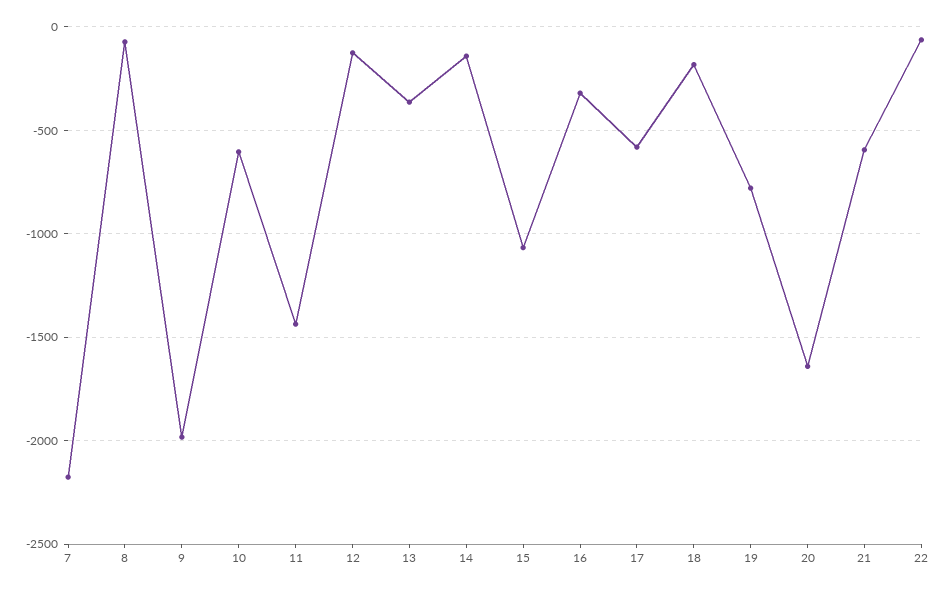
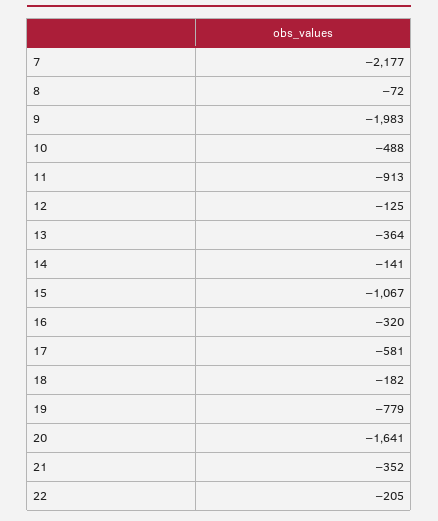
  {
    "7": -2177,
    "8": -72,
    "9": -1983,
-   "10": -600,
+   "10": -488,
-   "11": -1450,
+   "11": -913,
    "12": -125,
    "13": -364,
    "14": -141,
    "15": -1067,
    "16": -320,
    "17": -581,
    "18": -182,
    "19": -779,
    "20": -1641,
-   "21": -600,
+   "21": -352,
-   "22": -50
+   "22": -205
  }

